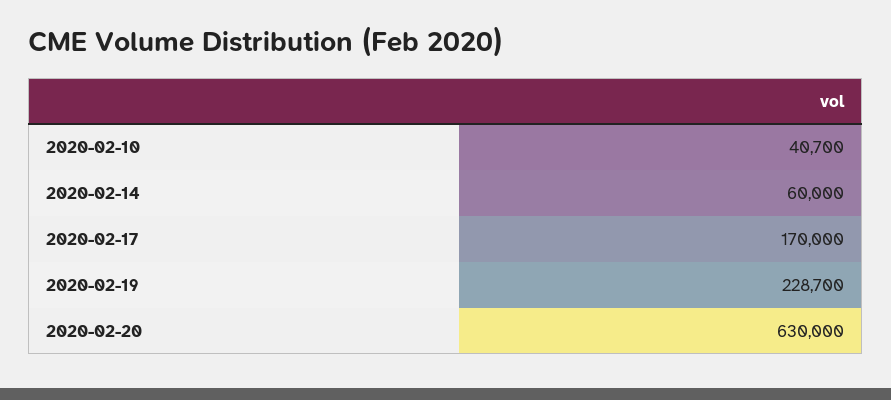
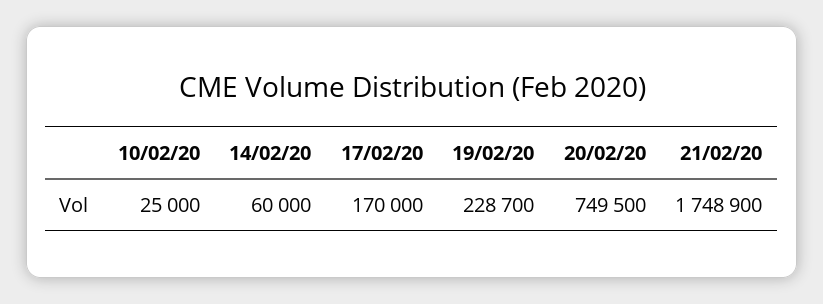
  {
-   "2020-02-10": 40700,
+   "2020-02-10": 25000,
    "2020-02-14": 60000,
    "2020-02-17": 170000,
    "2020-02-19": 228700,
-   "2020-02-20": 630000
+   "2020-02-20": 749500,
+   "21/02/20": 1748900
  }

